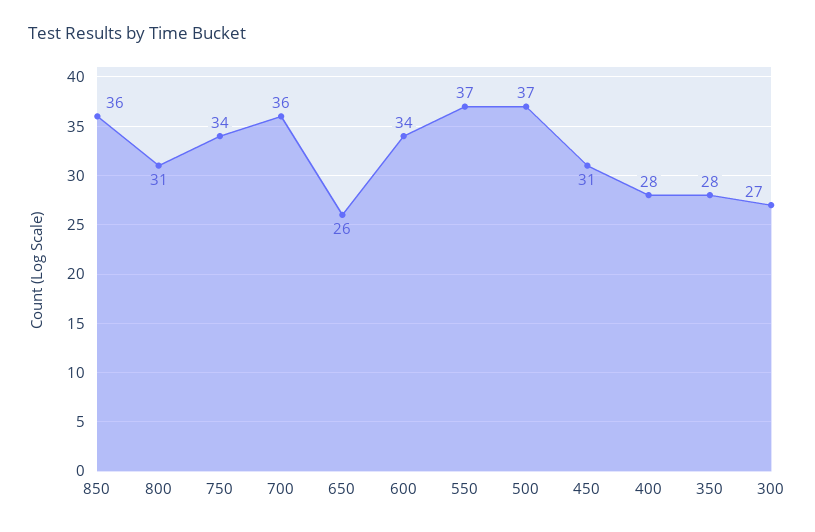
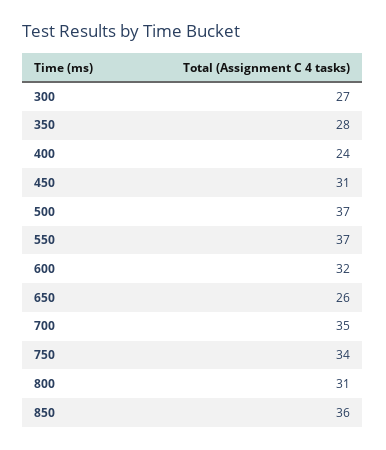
  {
    "850": 36,
    "800": 31,
    "750": 34,
-   "700": 36,
+   "700": 35,
    "650": 26,
-   "600": 34,
+   "600": 32,
    "550": 37,
    "500": 37,
    "450": 31,
-   "400": 28,
+   "400": 24,
    "350": 28,
    "300": 27
  }

